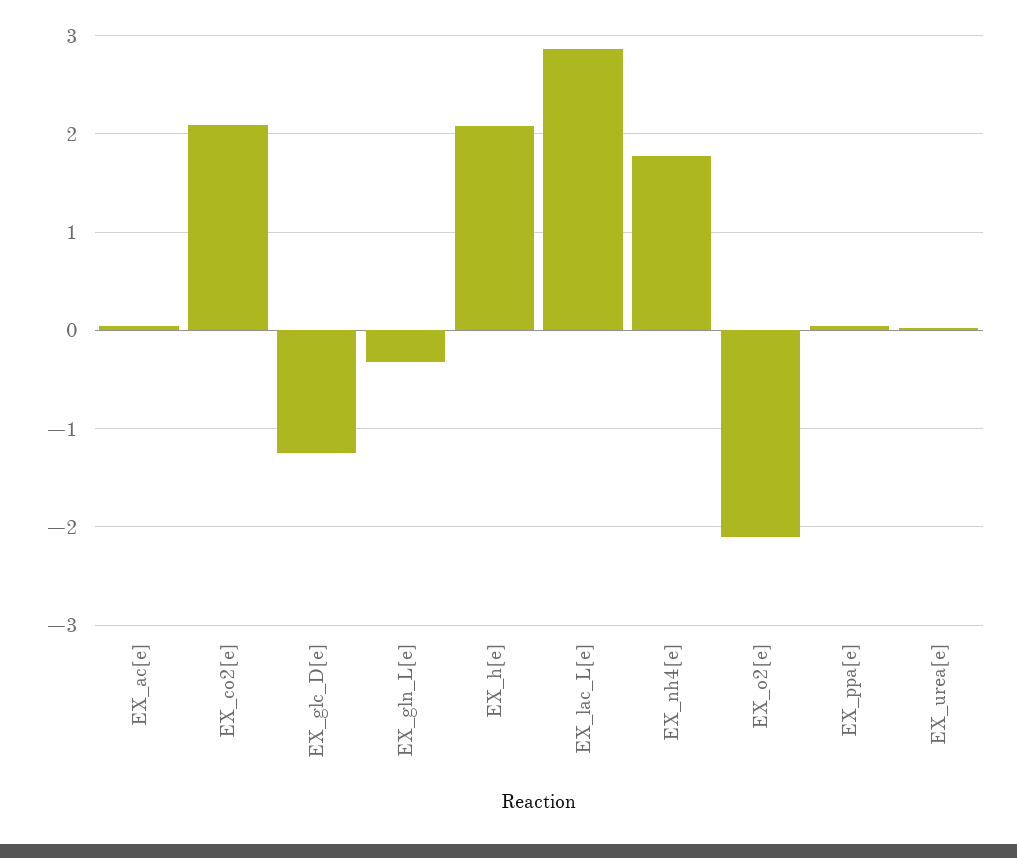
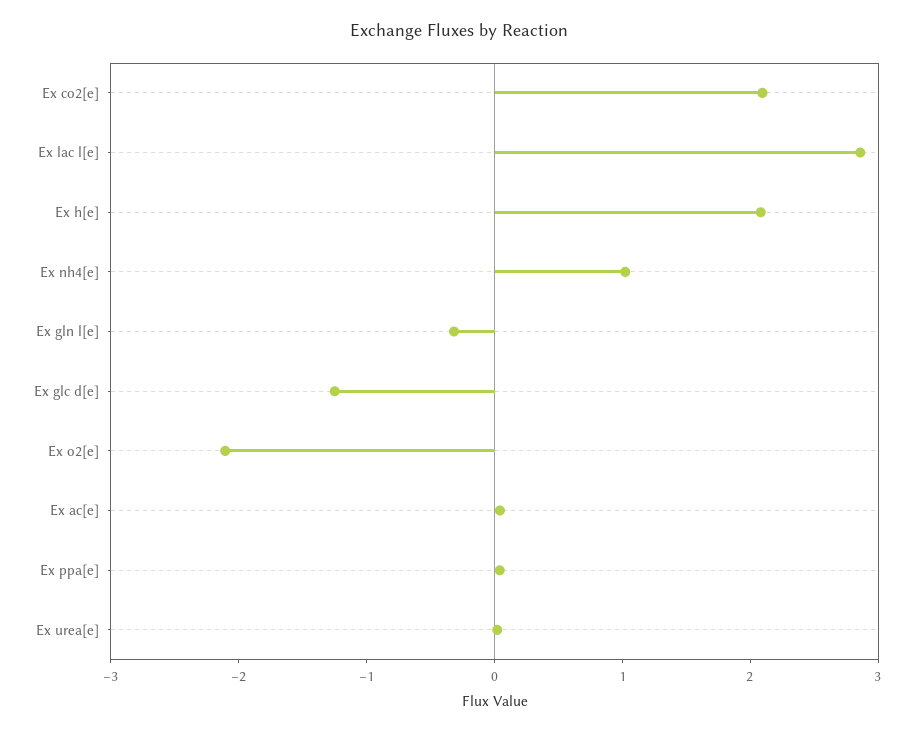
  {
    "EX_ac[e]": 0,
    "EX_co2[e]": 2.1,
    "EX_glc_D[e]": -1.3,
    "EX_gln_L[e]": -0.3,
    "EX_h[e]": 2.1,
    "EX_lac_L[e]": 2.9,
-   "EX_nh4[e]": 1.8,
+   "EX_nh4[e]": 1,
    "EX_o2[e]": -2.1,
    "EX_ppa[e]": 0,
    "EX_urea[e]": 0
  }

